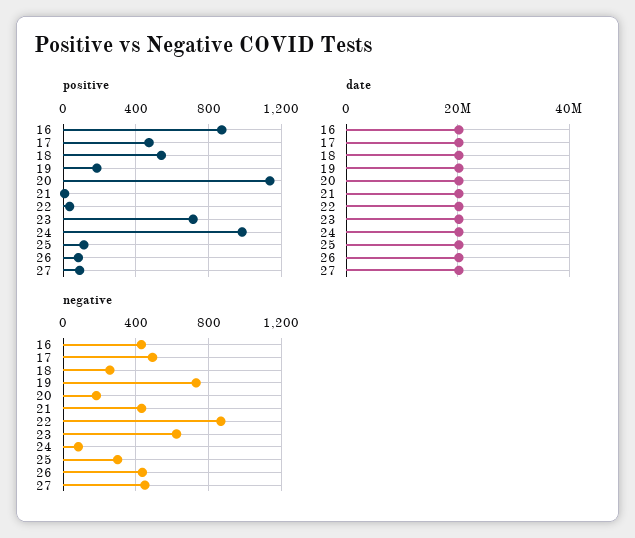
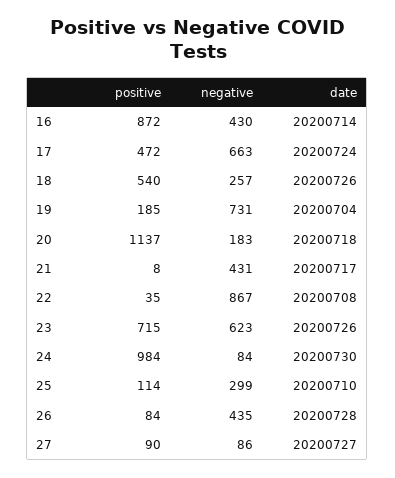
  {
    "positive": {
      "16": 872,
      "17": 472,
      "18": 540,
      "19": 185,
      "20": 1137,
      "21": 8,
      "22": 35,
      "23": 715,
      "24": 984,
      "25": 114,
      "26": 84,
      "27": 90
    },
    "date": {
      "16": 20200714,
      "17": 20200724,
      "18": 20200726,
      "19": 20200704,
      "20": 20200718,
      "21": 20200717,
      "22": 20200708,
      "23": 20200726,
      "24": 20200730,
      "25": 20200710,
      "26": 20200728,
      "27": 20200727
    },
    "negative": {
      "16": 430,
-     "17": 500,
+     "17": 663,
      "18": 257,
      "19": 731,
      "20": 183,
      "21": 431,
      "22": 867,
      "23": 623,
      "24": 84,
      "25": 299,
      "26": 435,
-     "27": 450
+     "27": 86
    }
  }

